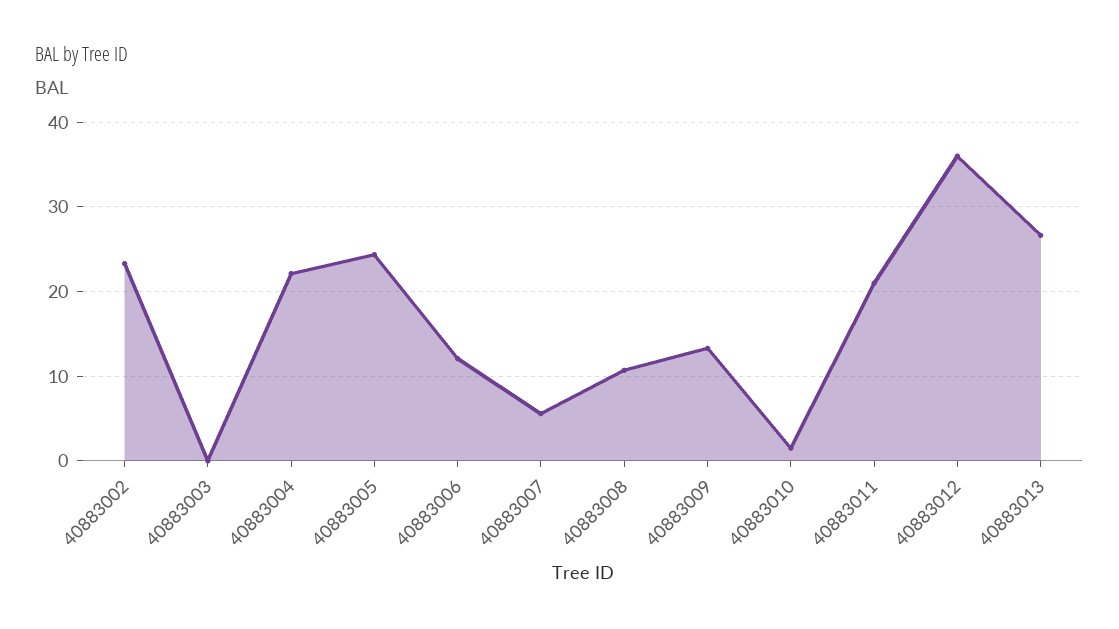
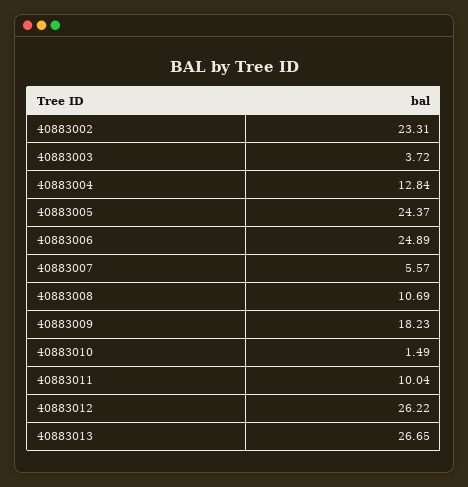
  {
    "40883002": 23.31,
-   "40883003": 0,
+   "40883003": 3.72,
-   "40883004": 22,
+   "40883004": 12.84,
    "40883005": 24.37,
-   "40883006": 12,
+   "40883006": 24.89,
    "40883007": 5.57,
    "40883008": 10.69,
-   "40883009": 13,
+   "40883009": 18.23,
    "40883010": 1.49,
-   "40883011": 21,
+   "40883011": 10.04,
-   "40883012": 36,
+   "40883012": 26.22,
    "40883013": 26.65
  }

